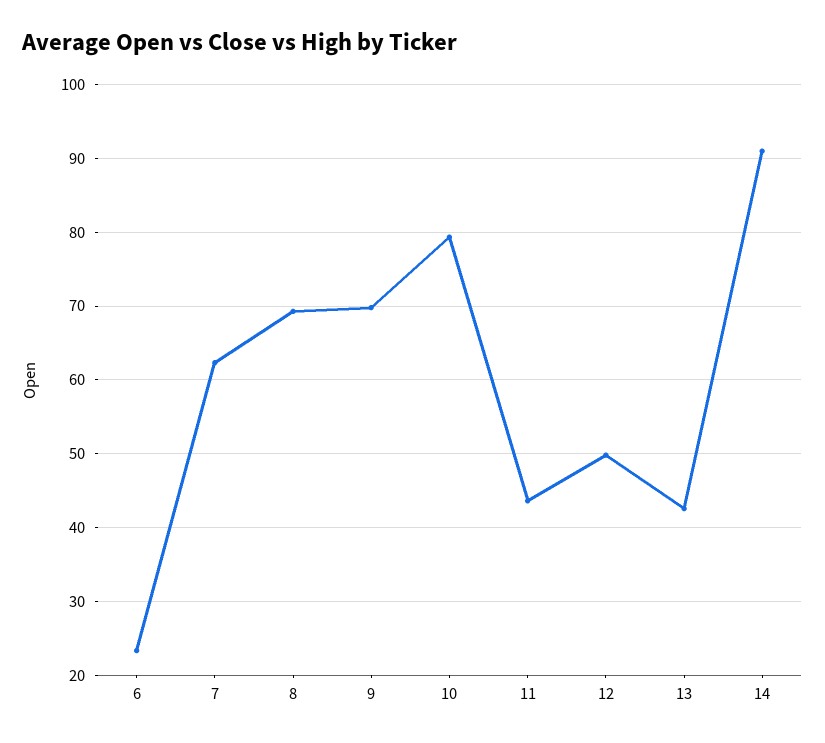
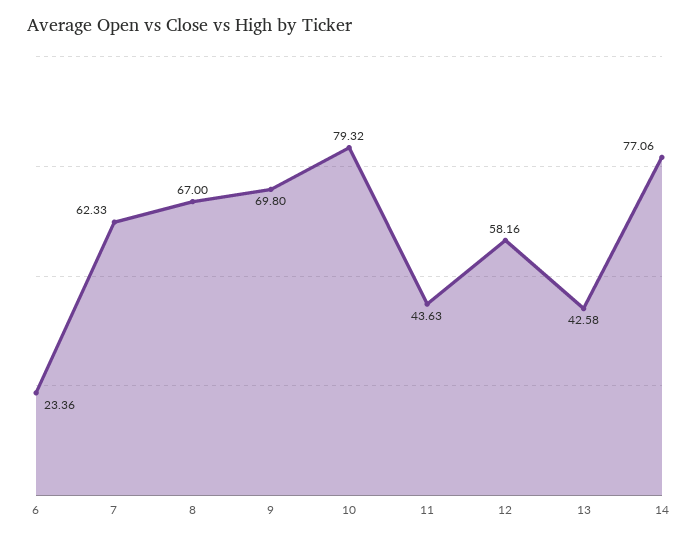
  {
    "6": 23.36,
    "7": 62.33,
-   "8": 69,
+   "8": 67,
    "9": 69.8,
    "10": 79.32,
    "11": 43.63,
-   "12": 50,
+   "12": 58.16,
    "13": 42.58,
-   "14": 91
+   "14": 77.06
  }

